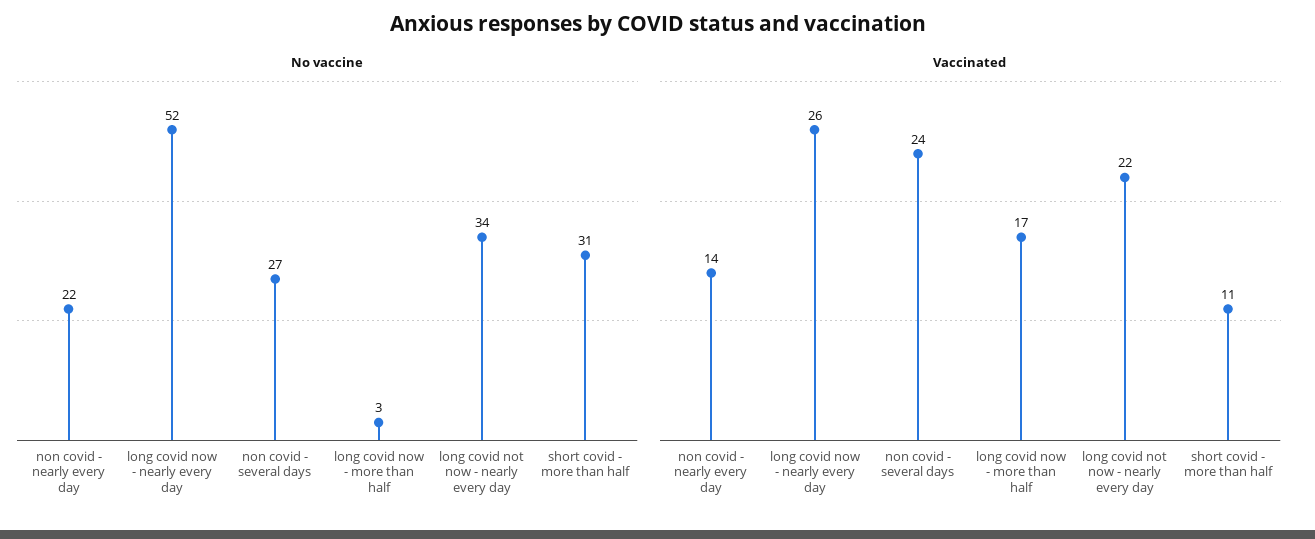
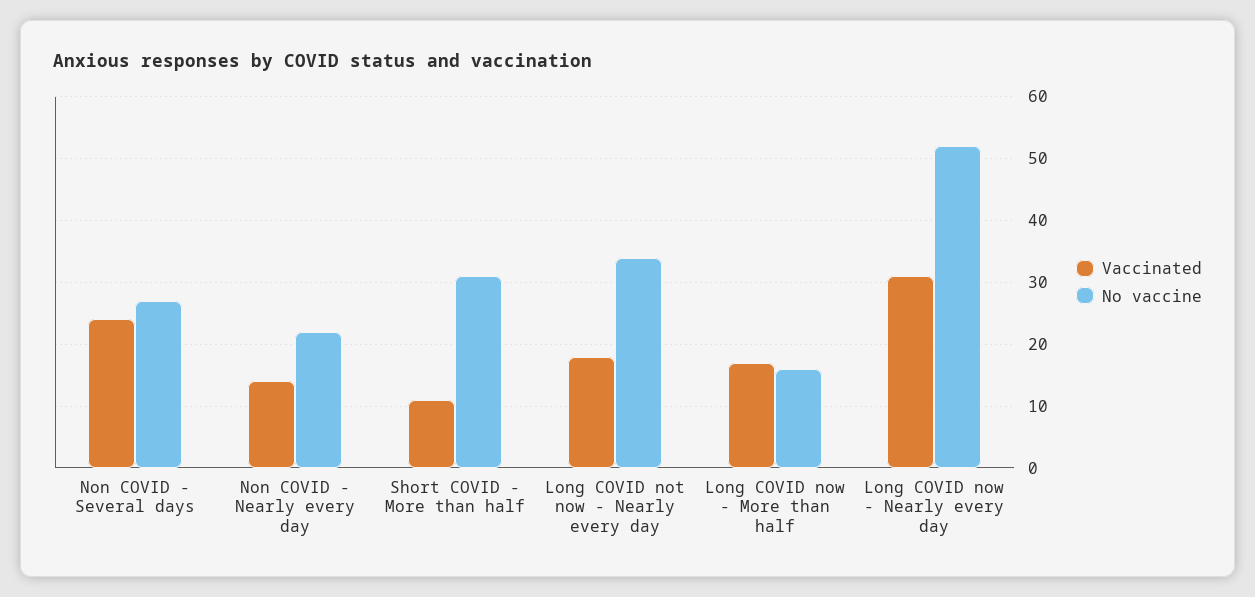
  {
    "No vaccine": {
      "non covid - nearly every day": 22,
      "long covid now - nearly every day": 52,
      "non covid - several days": 27,
-     "long covid now - more than half": 3,
+     "long covid now - more than half": 16,
      "long covid not now - nearly every day": 34,
      "short covid - more than half": 31
    },
    "Vaccinated": {
      "non covid - nearly every day": 14,
-     "long covid now - nearly every day": 26,
+     "long covid now - nearly every day": 31,
      "non covid - several days": 24,
      "long covid now - more than half": 17,
-     "long covid not now - nearly every day": 22,
+     "long covid not now - nearly every day": 18,
      "short covid - more than half": 11
    }
  }

